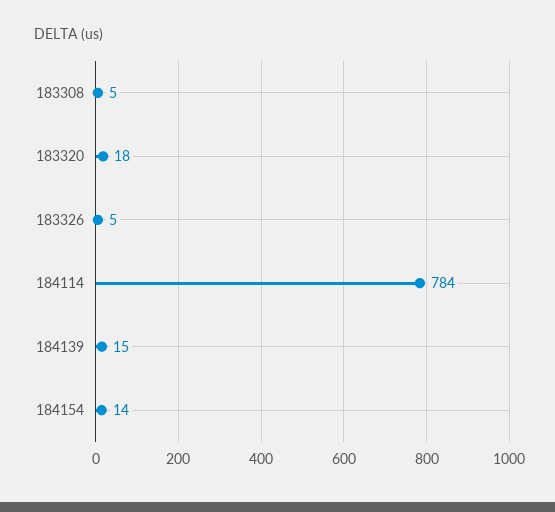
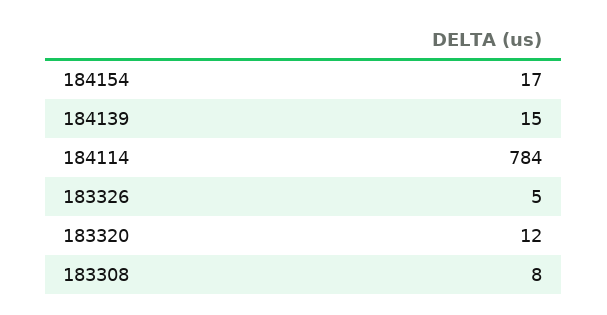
  {
-   "183308": 5,
+   "183308": 8,
-   "183320": 18,
+   "183320": 12,
    "183326": 5,
    "184114": 784,
    "184139": 15,
-   "184154": 14
+   "184154": 17
  }

